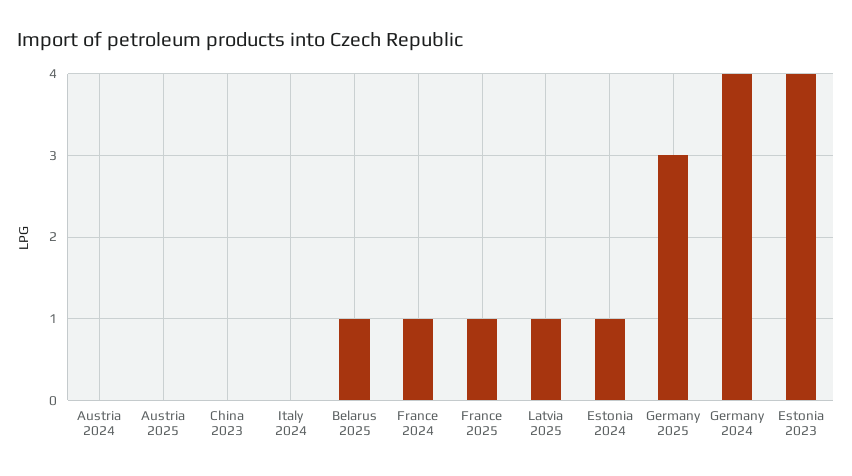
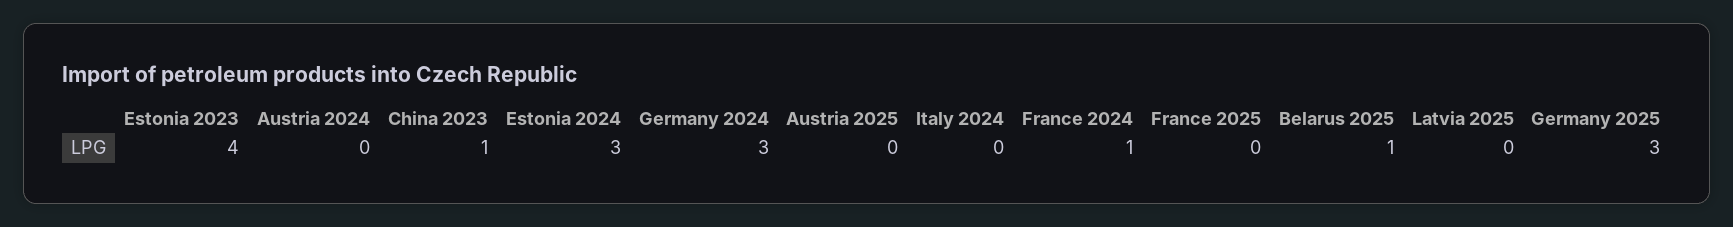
  {
    "Austria 2024": 0,
    "Austria 2025": 0,
-   "China 2023": 0,
+   "China 2023": 1,
    "Italy 2024": 0,
    "Belarus 2025": 1,
    "France 2024": 1,
-   "France 2025": 1,
+   "France 2025": 0,
-   "Latvia 2025": 1,
+   "Latvia 2025": 0,
-   "Estonia 2024": 1,
+   "Estonia 2024": 3,
    "Germany 2025": 3,
-   "Germany 2024": 4,
+   "Germany 2024": 3,
    "Estonia 2023": 4
  }

